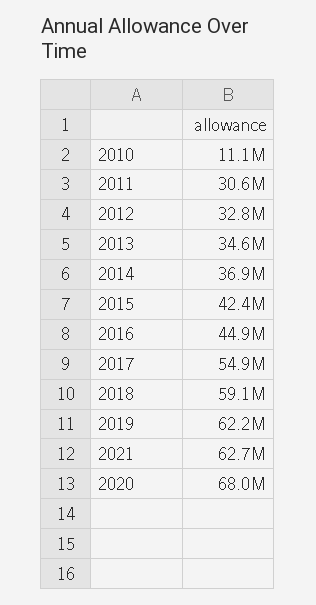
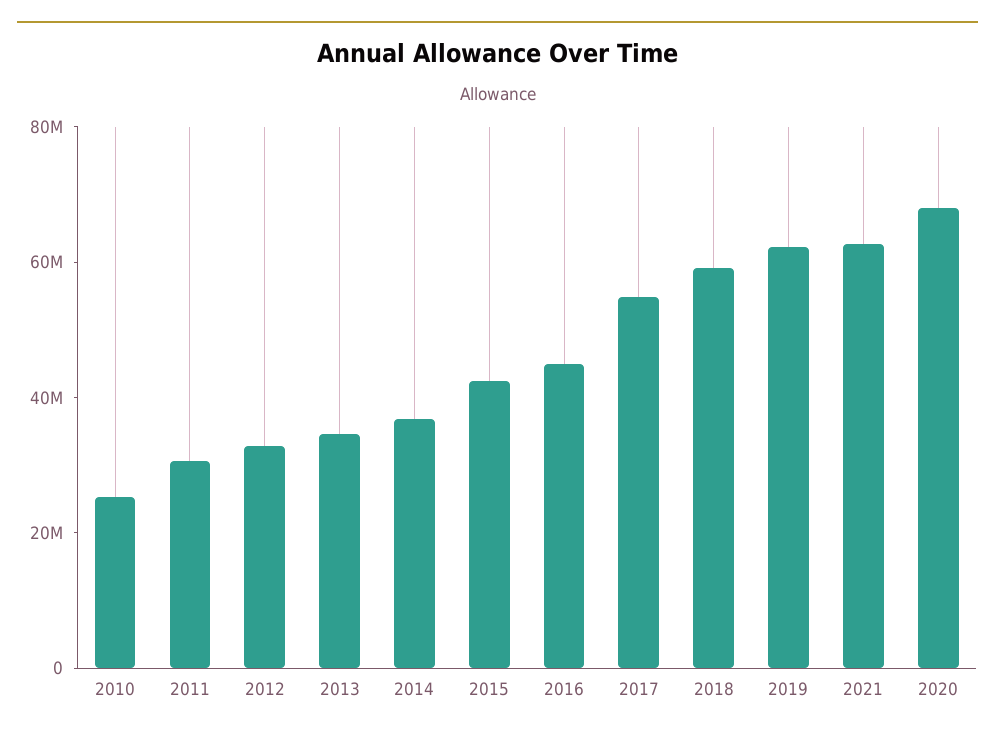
  {
-   "2010": 11100000,
+   "2010": 25000000,
    "2011": 30600000,
    "2012": 32800000,
    "2013": 34600000,
    "2014": 36900000,
    "2015": 42400000,
    "2016": 44900000,
    "2017": 54900000,
    "2018": 59100000,
    "2019": 62200000,
    "2021": 62700000,
    "2020": 68000000
  }

